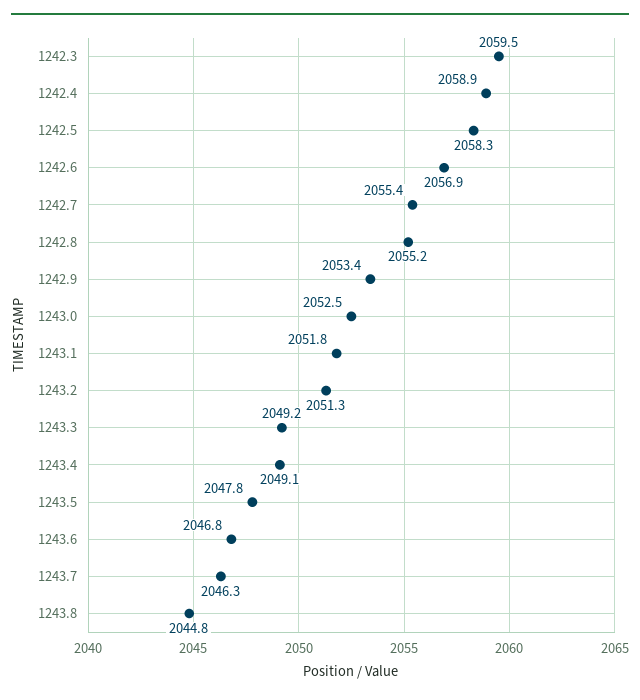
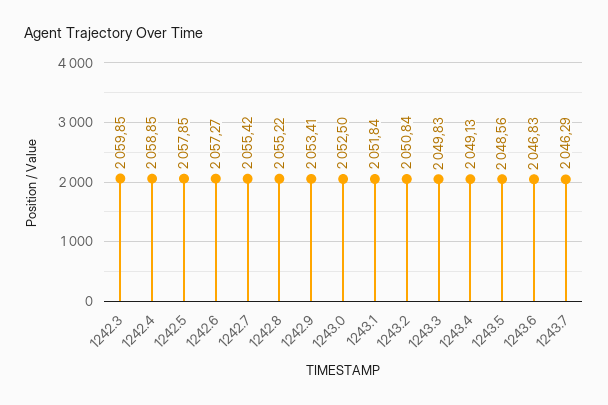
  {
-   "1242.3": 2059.5,
+   "1242.3": 2059.85,
    "1242.4": 2058.85,
-   "1242.5": 2058.3,
+   "1242.5": 2057.85,
-   "1242.6": 2056.9,
+   "1242.6": 2057.27,
    "1242.7": 2055.42,
    "1242.8": 2055.22,
    "1242.9": 2053.41,
    "1243.0": 2052.5,
    "1243.1": 2051.84,
-   "1243.2": 2051.3,
+   "1243.2": 2050.84,
-   "1243.3": 2049.2,
+   "1243.3": 2049.83,
    "1243.4": 2049.13,
-   "1243.5": 2047.8,
+   "1243.5": 2048.56,
    "1243.6": 2046.83,
-   "1243.7": 2046.29,
+   "1243.7": 2046.29
-   "1243.8": 2044.8
  }

